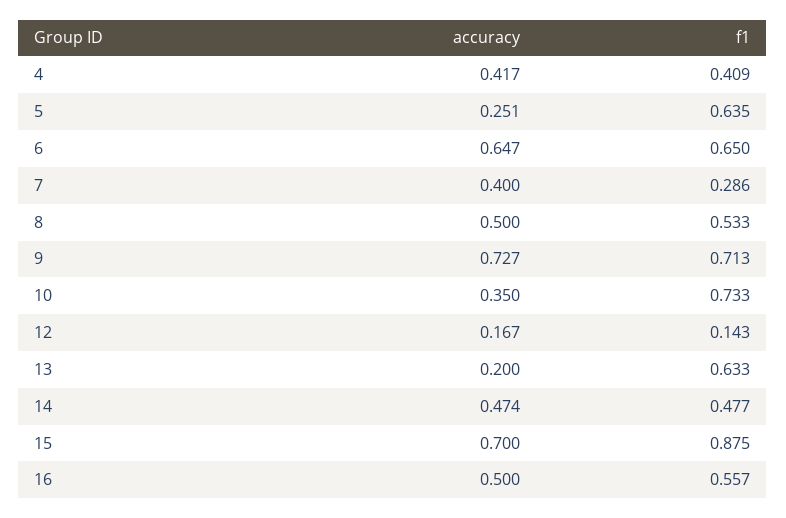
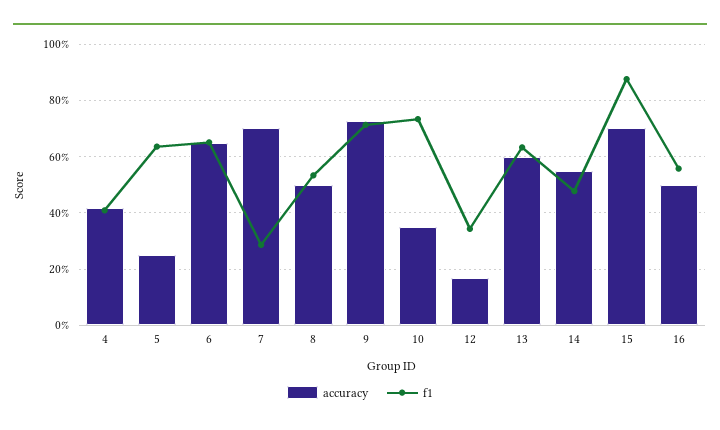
  {
    "accuracy": {
      "4": 0.417,
      "5": 0.251,
      "6": 0.647,
-     "7": 0.4,
+     "7": 0.7,
      "8": 0.5,
      "9": 0.727,
      "10": 0.35,
      "12": 0.167,
-     "13": 0.2,
+     "13": 0.6,
-     "14": 0.474,
+     "14": 0.55,
      "15": 0.7,
      "16": 0.5
    },
    "f1": {
      "4": 0.409,
      "5": 0.635,
      "6": 0.65,
      "7": 0.286,
      "8": 0.533,
      "9": 0.713,
      "10": 0.733,
-     "12": 0.143,
+     "12": 0.35,
      "13": 0.633,
      "14": 0.477,
      "15": 0.875,
      "16": 0.557
    }
  }

